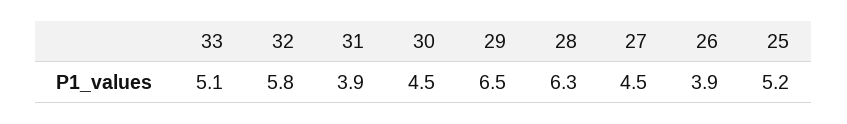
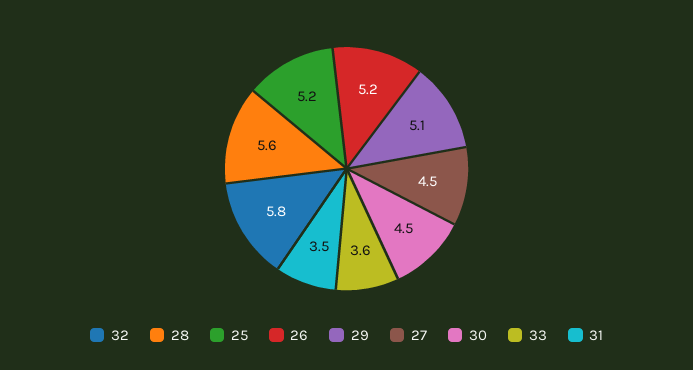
  {
-   "33": 5.1,
+   "33": 3.6,
    "32": 5.8,
-   "31": 3.9,
+   "31": 3.5,
    "30": 4.5,
-   "29": 6.5,
+   "29": 5.1,
-   "28": 6.3,
+   "28": 5.6,
    "27": 4.5,
-   "26": 3.9,
+   "26": 5.2,
    "25": 5.2
  }

